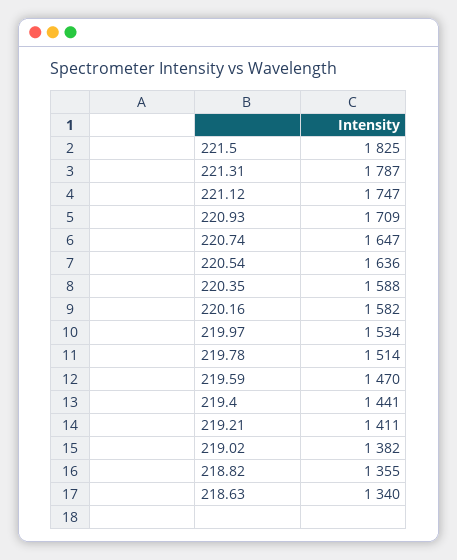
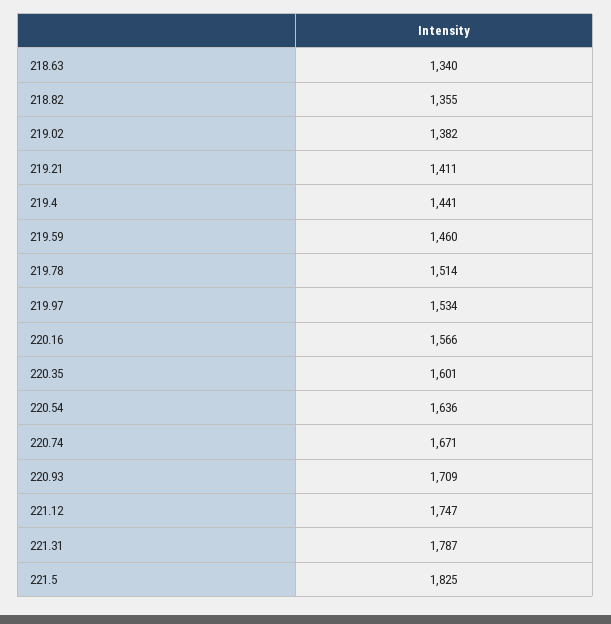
  {
    "221.5": 1825,
    "221.31": 1787,
    "221.12": 1747,
    "220.93": 1709,
-   "220.74": 1647,
+   "220.74": 1671,
    "220.54": 1636,
-   "220.35": 1588,
+   "220.35": 1601,
-   "220.16": 1582,
+   "220.16": 1566,
    "219.97": 1534,
    "219.78": 1514,
-   "219.59": 1470,
+   "219.59": 1460,
    "219.4": 1441,
    "219.21": 1411,
    "219.02": 1382,
    "218.82": 1355,
    "218.63": 1340
  }

